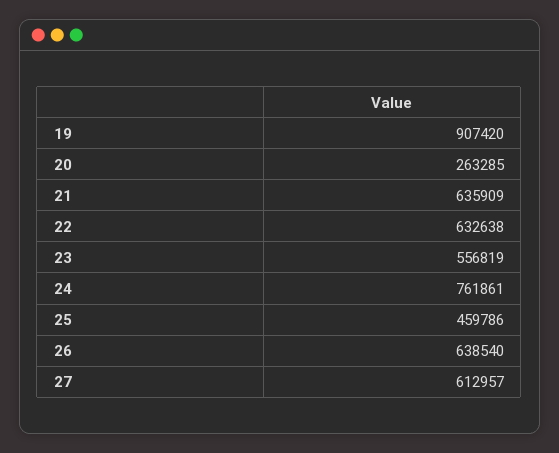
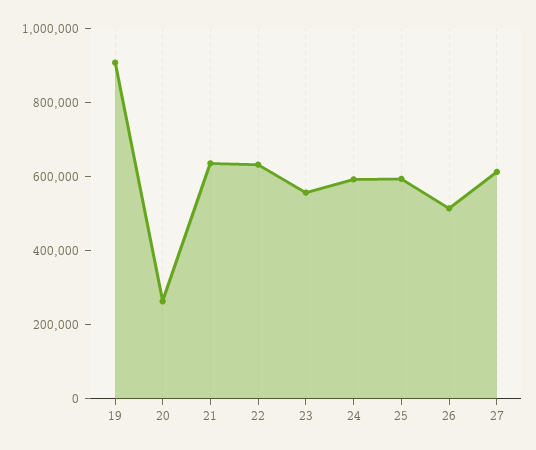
  {
    "19": 907420,
    "20": 263285,
    "21": 635909,
    "22": 632638,
    "23": 556819,
-   "24": 761861,
+   "24": 600000,
-   "25": 459786,
+   "25": 600000,
-   "26": 638540,
+   "26": 500000,
    "27": 612957
  }

